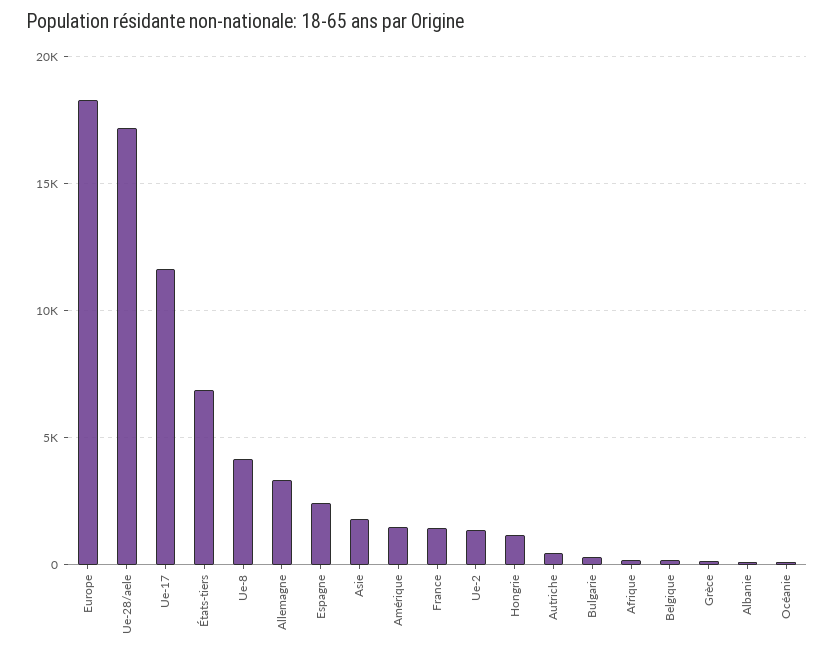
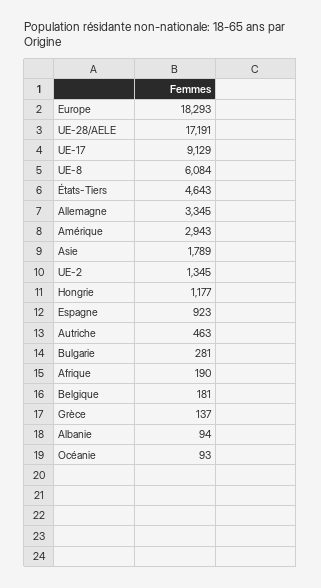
  {
    "Europe": 18293,
    "Ue-28/aele": 17191,
-   "Ue-17": 11500,
+   "Ue-17": 9129,
-   "États-tiers": 7000,
+   "États-tiers": 4643,
-   "Ue-8": 4000,
+   "Ue-8": 6084,
    "Allemagne": 3345,
-   "Espagne": 2500,
+   "Espagne": 923,
    "Asie": 1789,
-   "Amérique": 1500,
+   "Amérique": 2943,
-   "France": 1500,
    "Ue-2": 1345,
    "Hongrie": 1177,
    "Autriche": 463,
    "Bulgarie": 281,
    "Afrique": 190,
    "Belgique": 181,
    "Grèce": 137,
    "Albanie": 94,
    "Océanie": 93
  }

